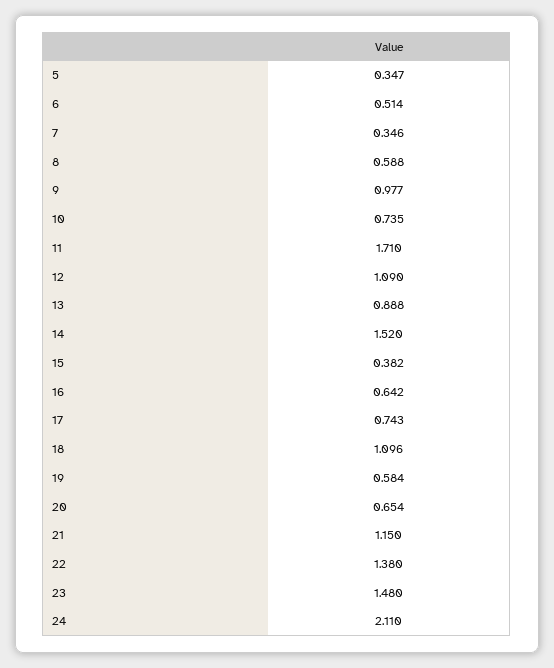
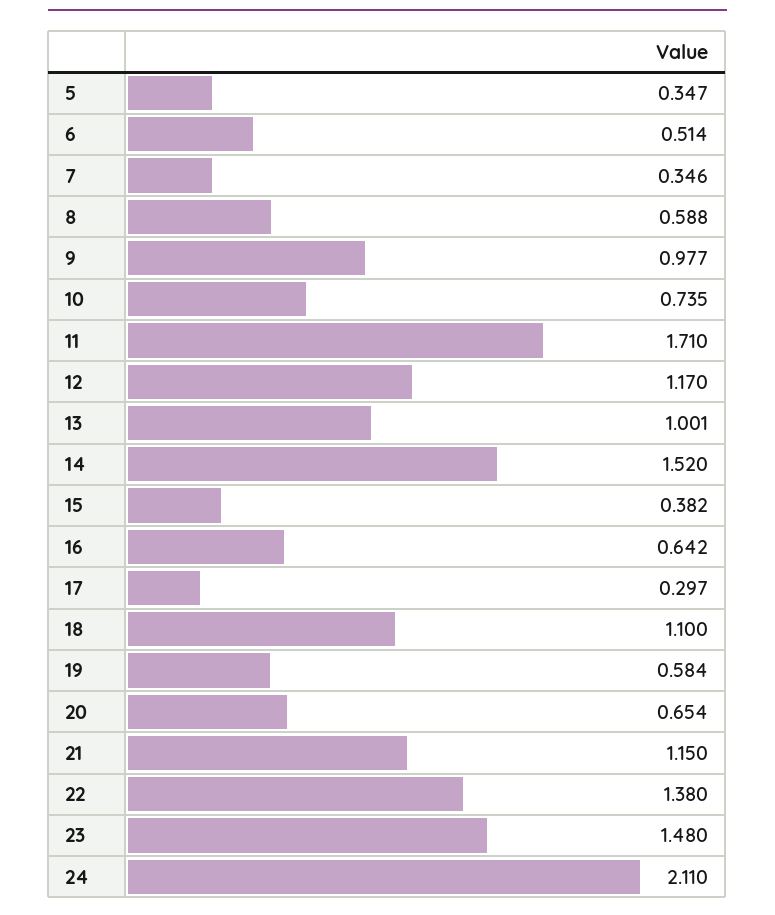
  {
    "5": 0.347,
    "6": 0.514,
    "7": 0.346,
    "8": 0.588,
    "9": 0.977,
    "10": 0.735,
    "11": 1.71,
-   "12": 1.09,
+   "12": 1.17,
-   "13": 0.888,
+   "13": 1.001,
    "14": 1.52,
    "15": 0.382,
    "16": 0.642,
-   "17": 0.743,
+   "17": 0.297,
-   "18": 1.096,
+   "18": 1.1,
    "19": 0.584,
    "20": 0.654,
    "21": 1.15,
    "22": 1.38,
    "23": 1.48,
    "24": 2.11
  }

